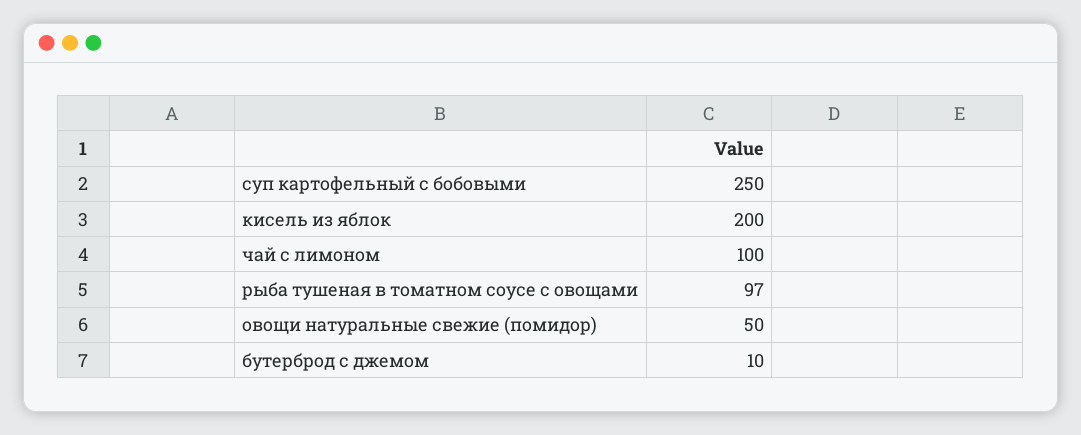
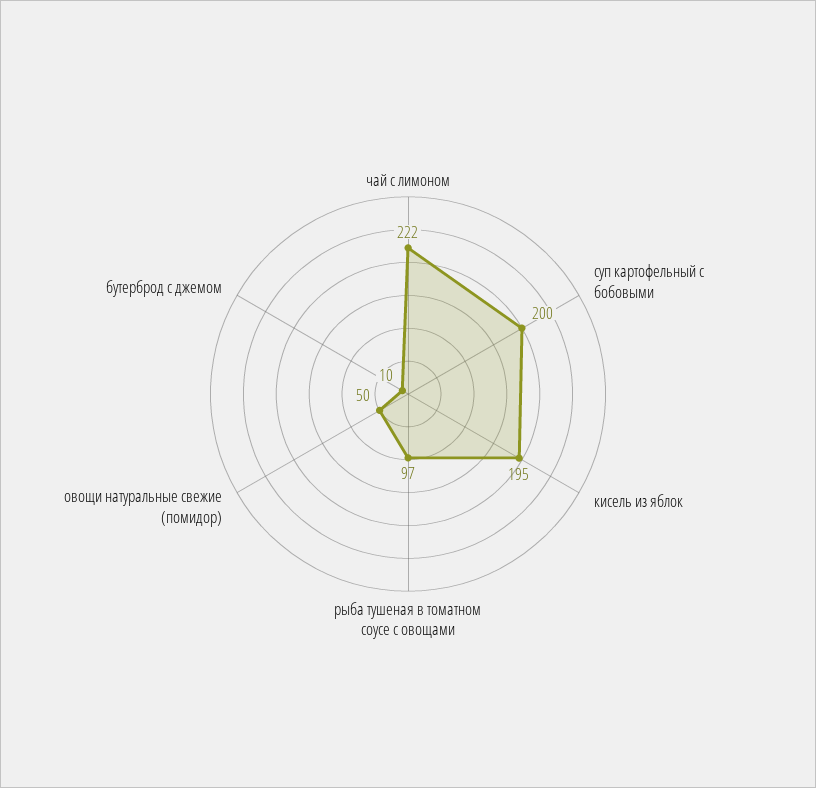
  {
-   "суп картофельный с бобовыми": 250,
+   "суп картофельный с бобовыми": 200,
-   "кисель из яблок": 200,
+   "кисель из яблок": 195,
-   "чай с лимоном": 100,
+   "чай с лимоном": 222,
    "рыба тушеная в томатном соусе с овощами": 97,
    "овощи натуральные свежие (помидор)": 50,
    "бутерброд с джемом": 10
  }

